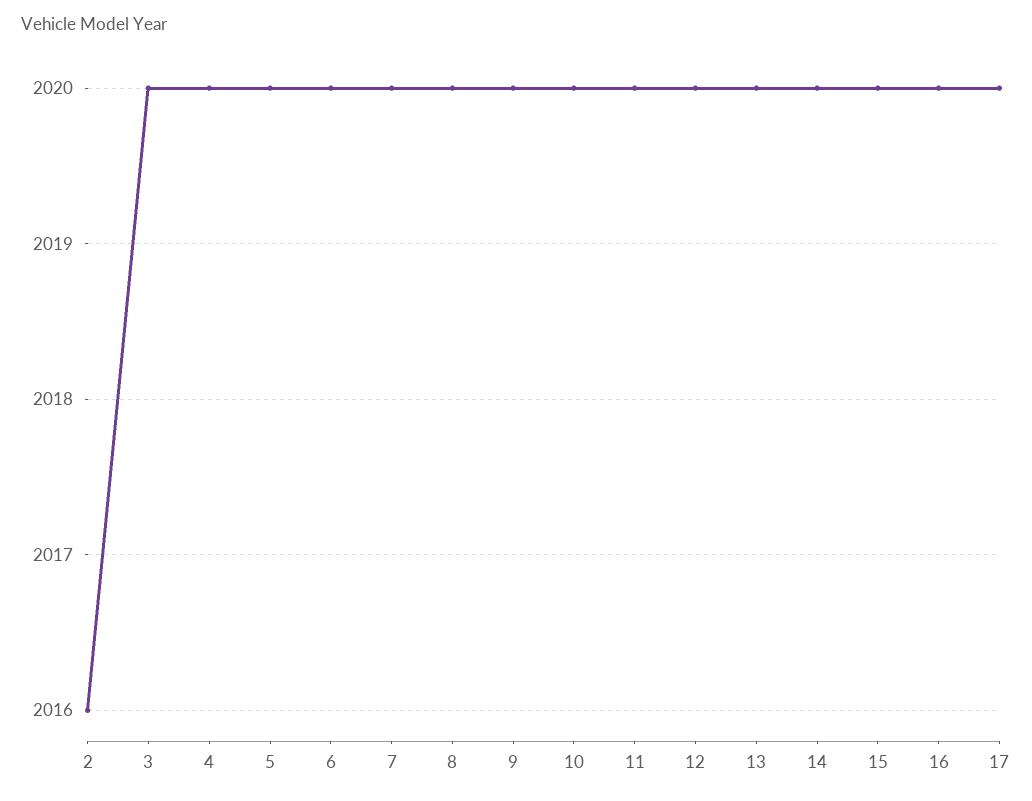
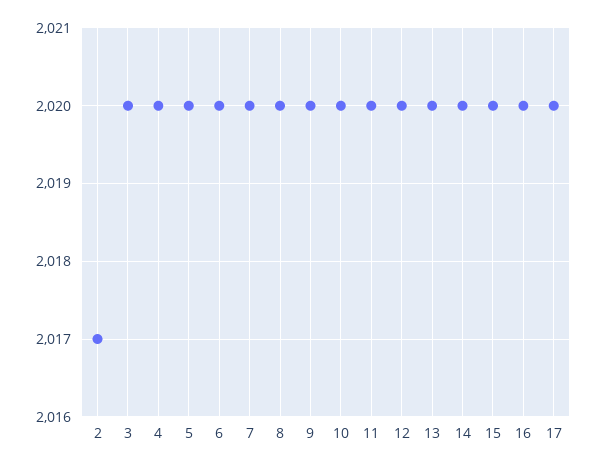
  {
-   "2": 2016,
+   "2": 2017,
    "3": 2020,
    "4": 2020,
    "5": 2020,
    "6": 2020,
    "7": 2020,
    "8": 2020,
    "9": 2020,
    "10": 2020,
    "11": 2020,
    "12": 2020,
    "13": 2020,
    "14": 2020,
    "15": 2020,
    "16": 2020,
    "17": 2020
  }

